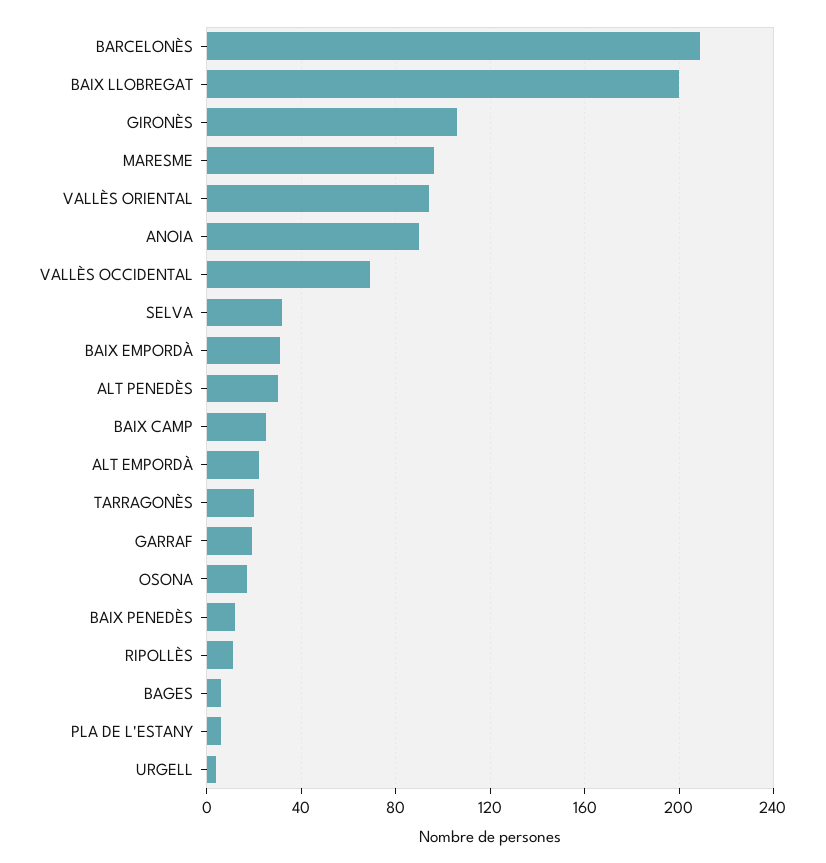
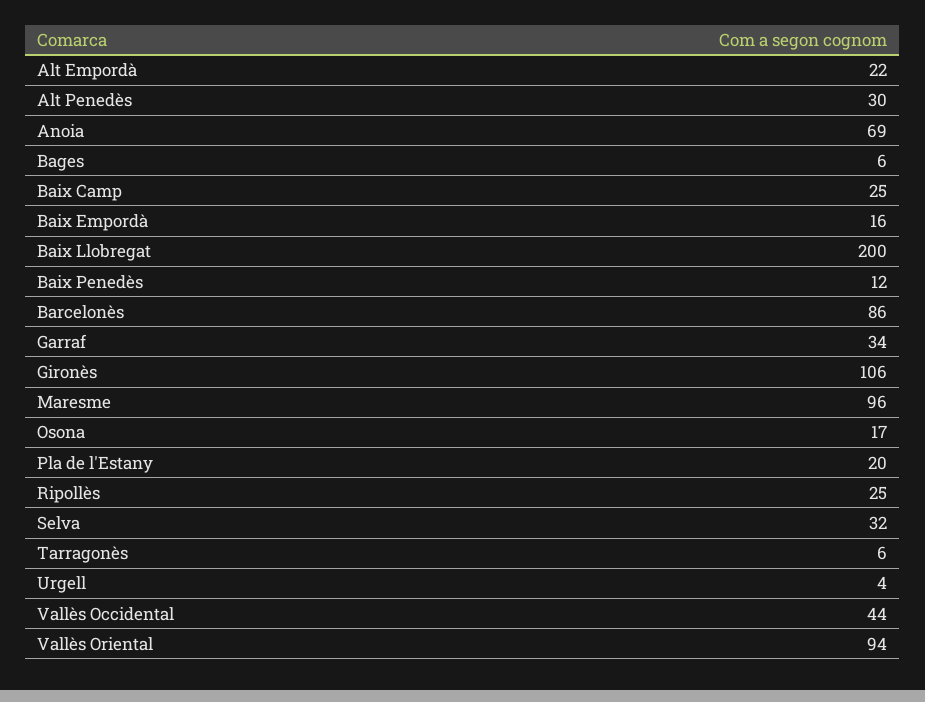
  {
-   "BARCELONÈS": 210,
+   "BARCELONÈS": 86,
    "BAIX LLOBREGAT": 200,
    "GIRONÈS": 106,
    "MARESME": 96,
    "VALLÈS ORIENTAL": 94,
-   "ANOIA": 90,
+   "ANOIA": 69,
-   "VALLÈS OCCIDENTAL": 70,
+   "VALLÈS OCCIDENTAL": 44,
    "SELVA": 32,
-   "BAIX EMPORDÀ": 30,
+   "BAIX EMPORDÀ": 16,
    "ALT PENEDÈS": 30,
    "BAIX CAMP": 25,
    "ALT EMPORDÀ": 22,
-   "TARRAGONÈS": 20,
+   "TARRAGONÈS": 6,
-   "GARRAF": 20,
+   "GARRAF": 34,
    "OSONA": 17,
    "BAIX PENEDÈS": 12,
-   "RIPOLLÈS": 10,
+   "RIPOLLÈS": 25,
    "BAGES": 6,
-   "PLA DE L'ESTANY": 5,
+   "PLA DE L'ESTANY": 20,
    "URGELL": 4
  }

